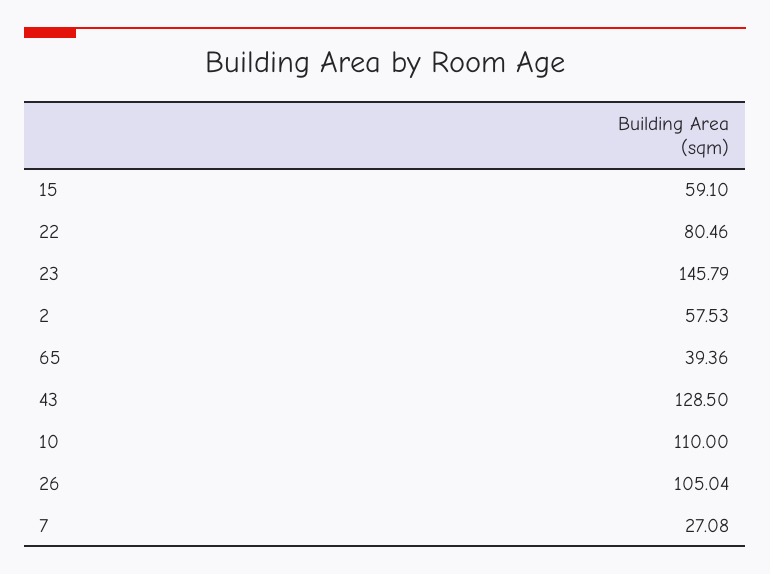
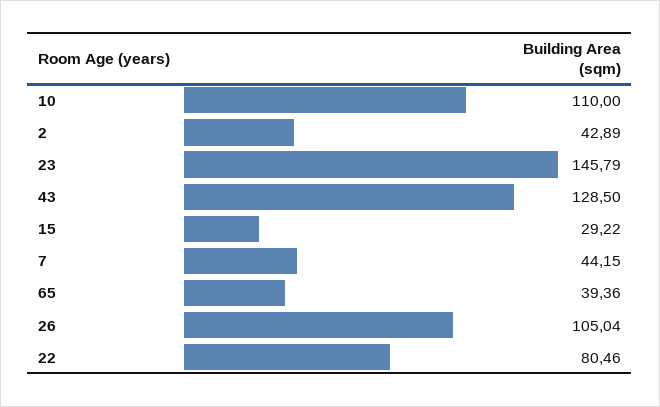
  {
-   "15": 59.1,
+   "15": 29.22,
    "22": 80.46,
    "23": 145.79,
-   "2": 57.53,
+   "2": 42.89,
    "65": 39.36,
    "43": 128.5,
    "10": 110,
    "26": 105.04,
-   "7": 27.08
+   "7": 44.15
  }

